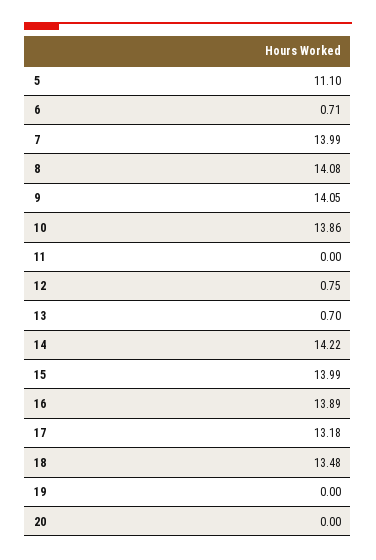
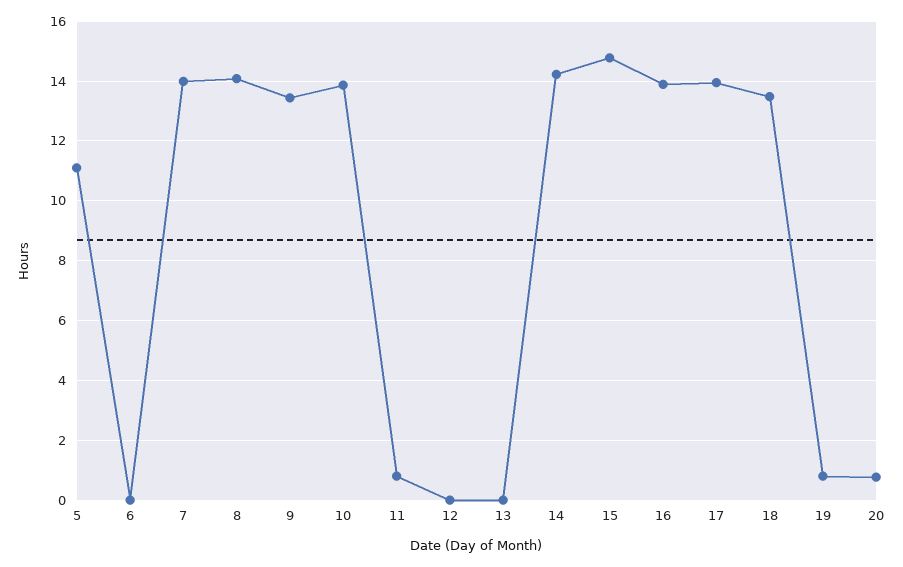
  {
    "5": 11.1,
-   "6": 0.71,
+   "6": 0,
    "7": 13.99,
    "8": 14.08,
-   "9": 14.05,
+   "9": 13.5,
    "10": 13.86,
-   "11": 0,
+   "11": 0.75,
-   "12": 0.75,
+   "12": 0,
-   "13": 0.7,
+   "13": 0,
    "14": 14.22,
-   "15": 13.99,
+   "15": 14.75,
    "16": 13.89,
-   "17": 13.18,
+   "17": 14,
    "18": 13.48,
-   "19": 0,
+   "19": 0.75,
-   "20": 0
+   "20": 0.75
  }

